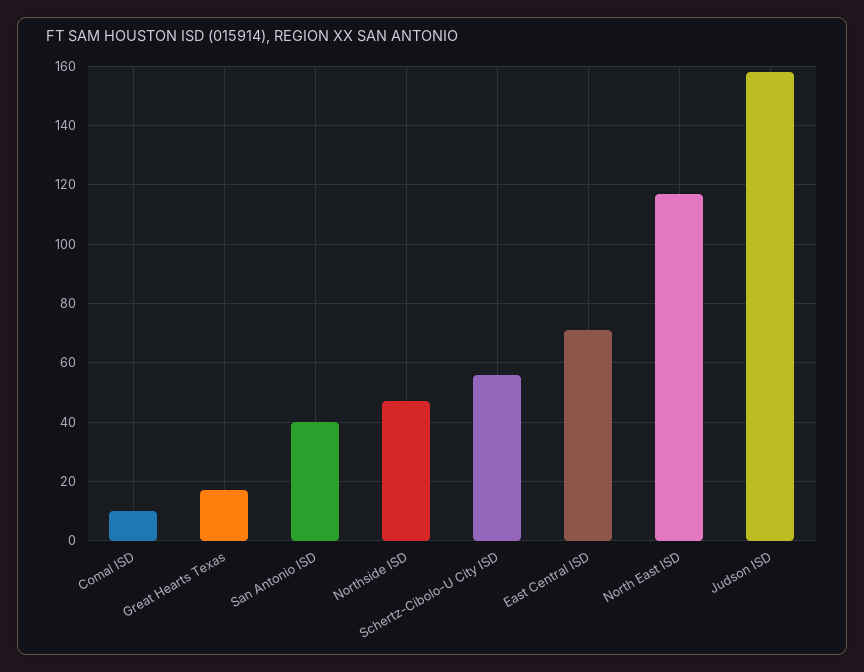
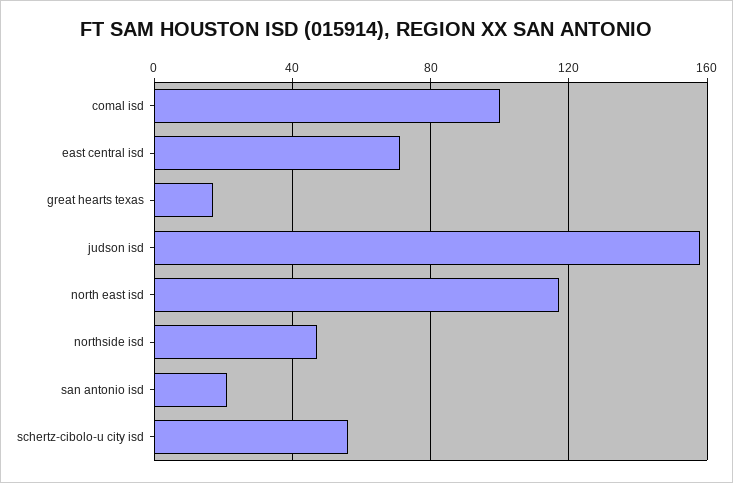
  {
-   "Comal ISD": 10,
+   "Comal ISD": 100,
    "Great Hearts Texas": 15,
-   "San Antonio ISD": 40,
+   "San Antonio ISD": 20,
    "Northside ISD": 45,
    "Schertz-Cibolo-U City ISD": 55,
    "East Central ISD": 70,
    "North East ISD": 115,
    "Judson ISD": 160
  }

